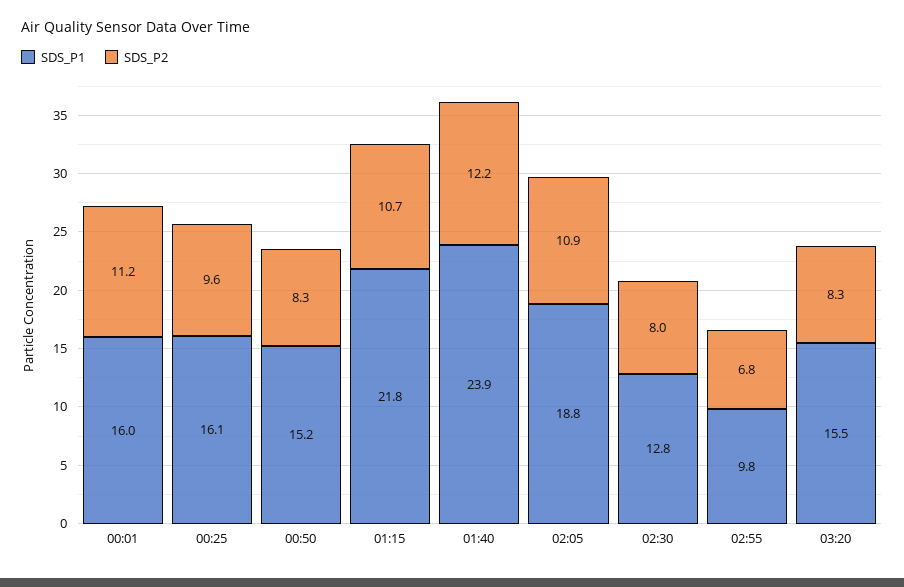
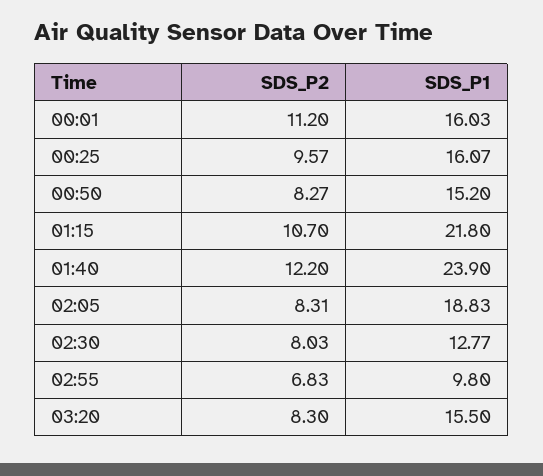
  {
    "SDS_P1": {
      "00:01": 16.03,
      "00:25": 16.07,
      "00:50": 15.2,
      "01:15": 21.8,
      "01:40": 23.9,
      "02:05": 18.83,
      "02:30": 12.77,
      "02:55": 9.8,
      "03:20": 15.5
    },
    "SDS_P2": {
      "00:01": 11.2,
      "00:25": 9.57,
      "00:50": 8.27,
      "01:15": 10.7,
      "01:40": 12.2,
-     "02:05": 10.9,
+     "02:05": 8.31,
      "02:30": 8.03,
      "02:55": 6.83,
      "03:20": 8.3
    }
  }

